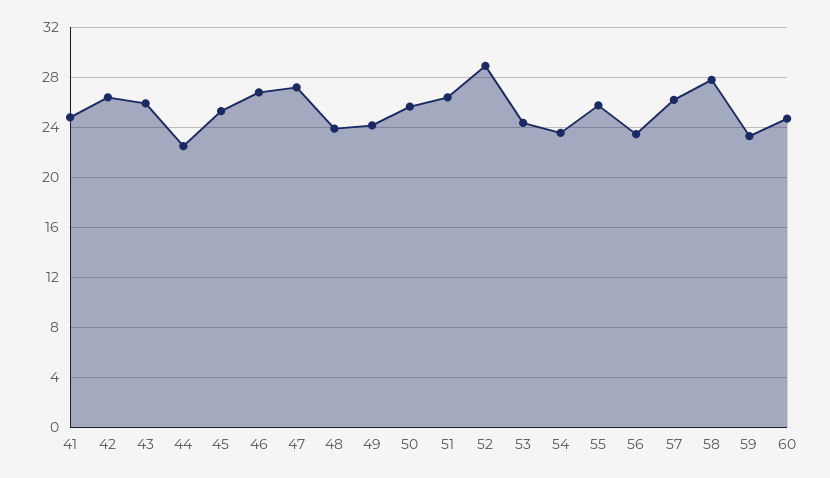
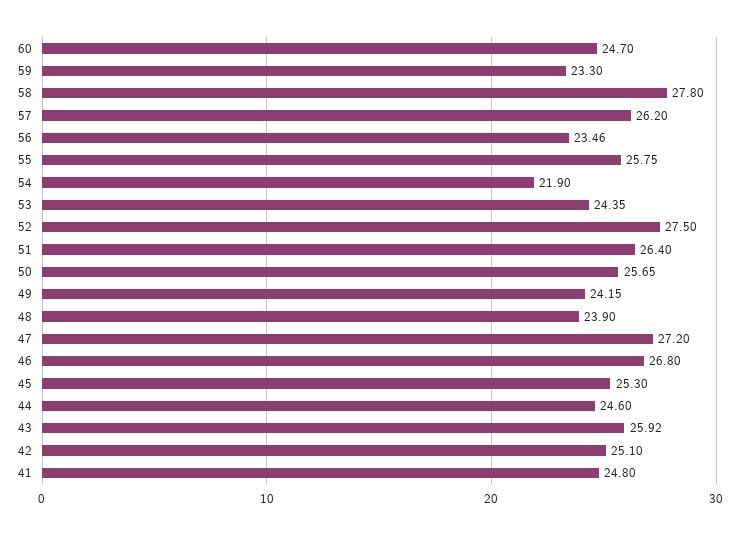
  {
    "41": 24.8,
-   "42": 26.5,
+   "42": 25.1,
    "43": 25.92,
-   "44": 22.5,
+   "44": 24.6,
    "45": 25.3,
    "46": 26.8,
    "47": 27.2,
    "48": 23.9,
    "49": 24.15,
    "50": 25.65,
    "51": 26.4,
-   "52": 29,
+   "52": 27.5,
    "53": 24.35,
-   "54": 23.5,
+   "54": 21.9,
    "55": 25.75,
    "56": 23.46,
    "57": 26.2,
    "58": 27.8,
    "59": 23.3,
    "60": 24.7
  }

